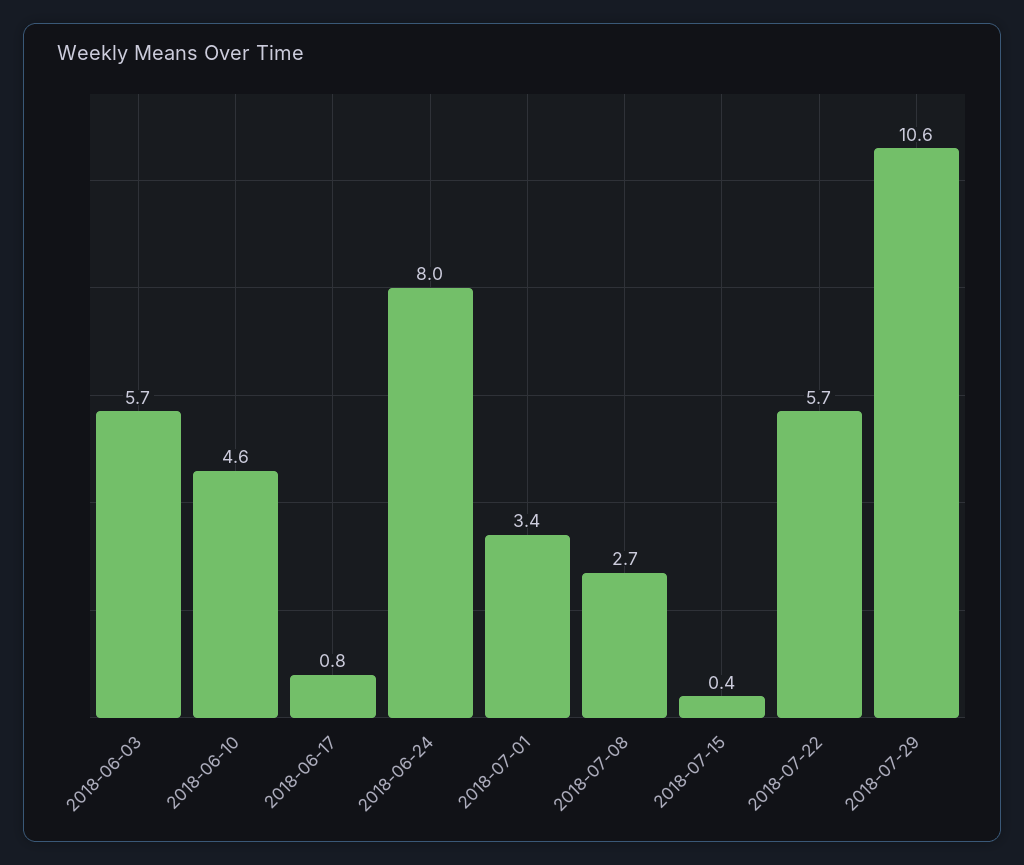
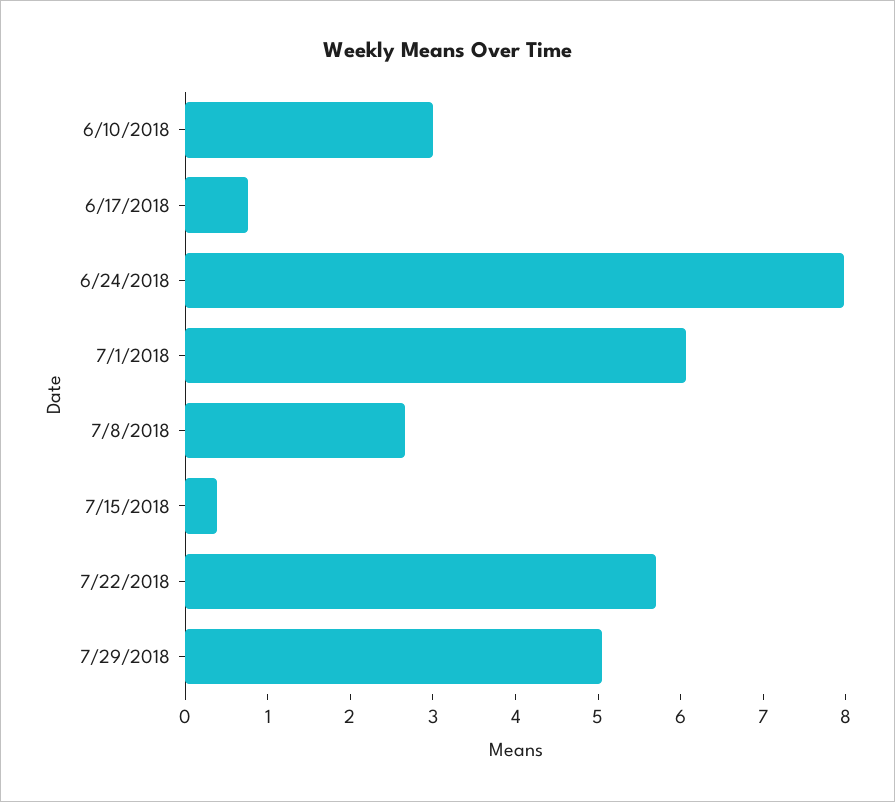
  {
-   "2018-06-03": 5.7,
-   "2018-06-10": 4.6,
+   "2018-06-10": 3,
    "2018-06-17": 0.8,
    "2018-06-24": 8,
-   "2018-07-01": 3.4,
+   "2018-07-01": 6,
    "2018-07-08": 2.7,
    "2018-07-15": 0.4,
    "2018-07-22": 5.7,
-   "2018-07-29": 10.6
+   "2018-07-29": 5
  }

